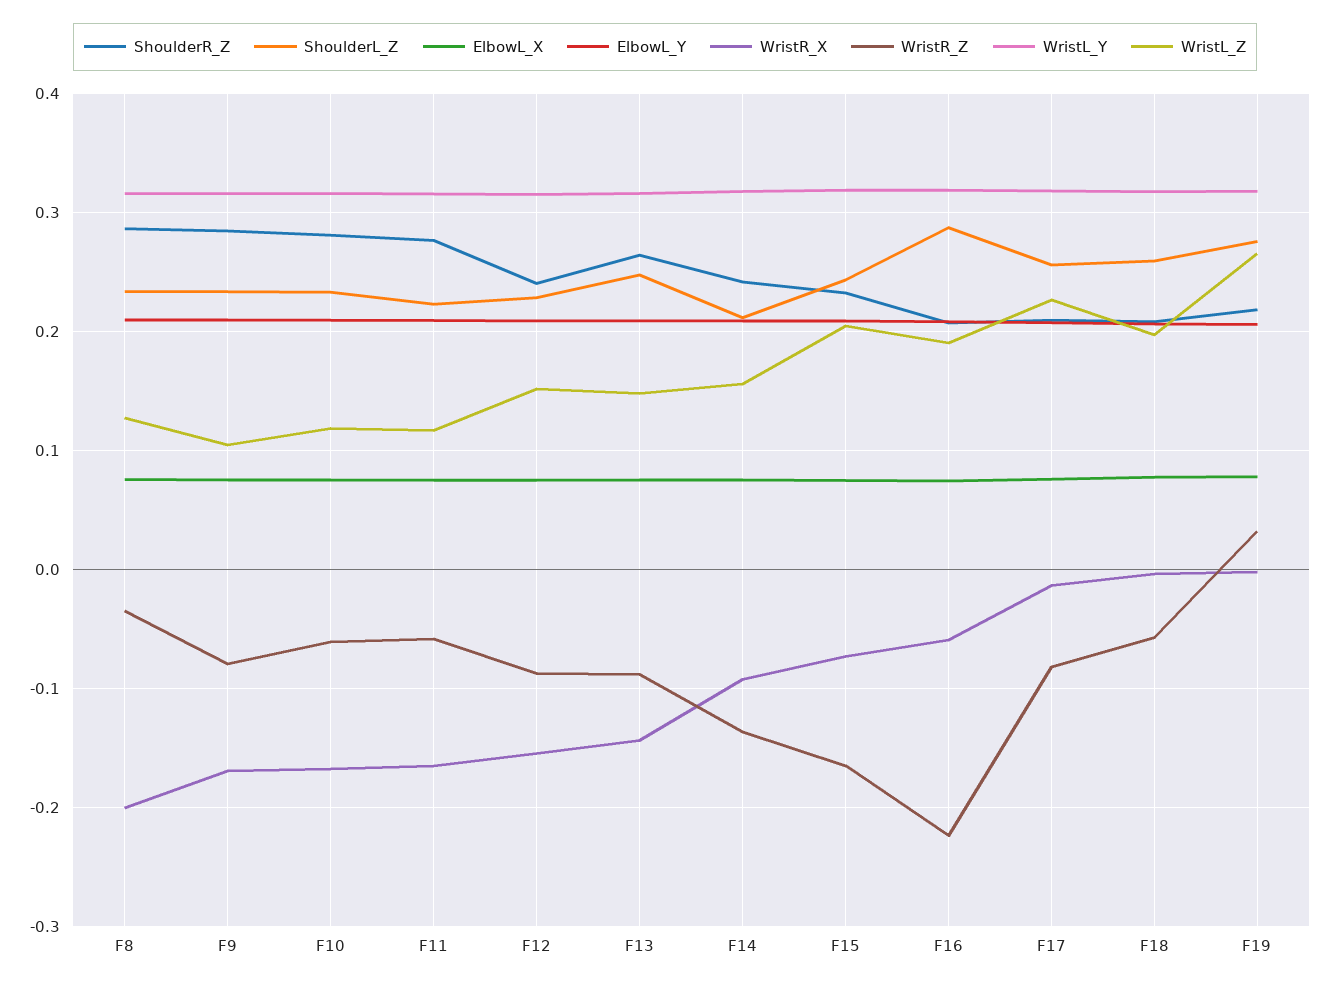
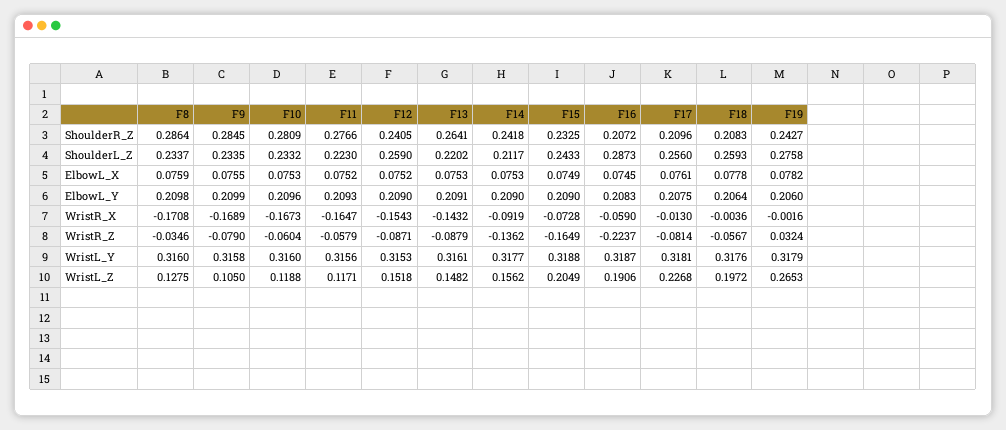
  {
    "ShoulderR_Z": {
      "F8": 0.2864,
      "F9": 0.2845,
      "F10": 0.2809,
      "F11": 0.2766,
      "F12": 0.2405,
      "F13": 0.2641,
      "F14": 0.2418,
      "F15": 0.2325,
      "F16": 0.2072,
      "F17": 0.2096,
      "F18": 0.2083,
-     "F19": 0.22
+     "F19": 0.2427
    },
    "ShoulderL_Z": {
      "F8": 0.2337,
      "F9": 0.2335,
      "F10": 0.2332,
      "F11": 0.223,
-     "F12": 0.23,
+     "F12": 0.259,
-     "F13": 0.25,
+     "F13": 0.2202,
      "F14": 0.2117,
      "F15": 0.2433,
      "F16": 0.2873,
      "F17": 0.256,
      "F18": 0.2593,
      "F19": 0.2758
    },
    "ElbowL_X": {
      "F8": 0.0759,
      "F9": 0.0755,
      "F10": 0.0753,
      "F11": 0.0752,
      "F12": 0.0752,
      "F13": 0.0753,
      "F14": 0.0753,
      "F15": 0.0749,
      "F16": 0.0745,
      "F17": 0.0761,
      "F18": 0.0778,
      "F19": 0.0782
    },
    "ElbowL_Y": {
      "F8": 0.2098,
      "F9": 0.2099,
      "F10": 0.2096,
      "F11": 0.2093,
      "F12": 0.209,
      "F13": 0.2091,
      "F14": 0.209,
      "F15": 0.209,
      "F16": 0.2083,
      "F17": 0.2075,
      "F18": 0.2064,
      "F19": 0.206
    },
    "WristR_X": {
-     "F8": -0.2,
+     "F8": -0.1708,
      "F9": -0.1689,
      "F10": -0.1673,
      "F11": -0.1647,
      "F12": -0.1543,
      "F13": -0.1432,
      "F14": -0.0919,
      "F15": -0.0728,
      "F16": -0.059,
      "F17": -0.013,
      "F18": -0.0036,
      "F19": -0.0016
    },
    "WristR_Z": {
      "F8": -0.0346,
      "F9": -0.079,
      "F10": -0.0604,
      "F11": -0.0579,
      "F12": -0.0871,
      "F13": -0.0879,
      "F14": -0.1362,
      "F15": -0.1649,
      "F16": -0.2237,
      "F17": -0.0814,
      "F18": -0.0567,
      "F19": 0.0324
    },
    "WristL_Y": {
      "F8": 0.316,
      "F9": 0.3158,
      "F10": 0.316,
      "F11": 0.3156,
      "F12": 0.3153,
      "F13": 0.3161,
      "F14": 0.3177,
      "F15": 0.3188,
      "F16": 0.3187,
      "F17": 0.3181,
      "F18": 0.3176,
      "F19": 0.3179
    },
    "WristL_Z": {
      "F8": 0.1275,
      "F9": 0.105,
      "F10": 0.1188,
      "F11": 0.1171,
      "F12": 0.1518,
      "F13": 0.1482,
      "F14": 0.1562,
      "F15": 0.2049,
      "F16": 0.1906,
      "F17": 0.2268,
      "F18": 0.1972,
      "F19": 0.2653
    }
  }

